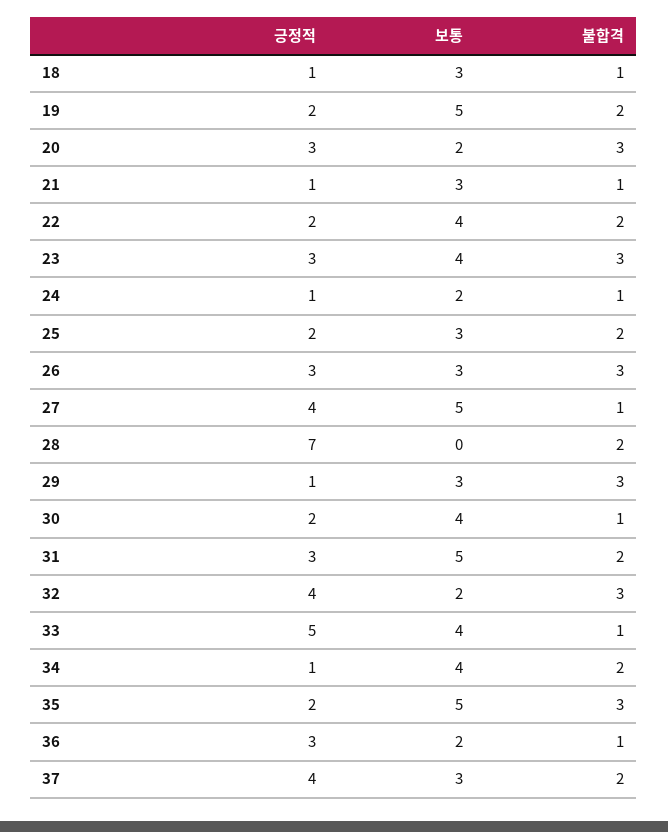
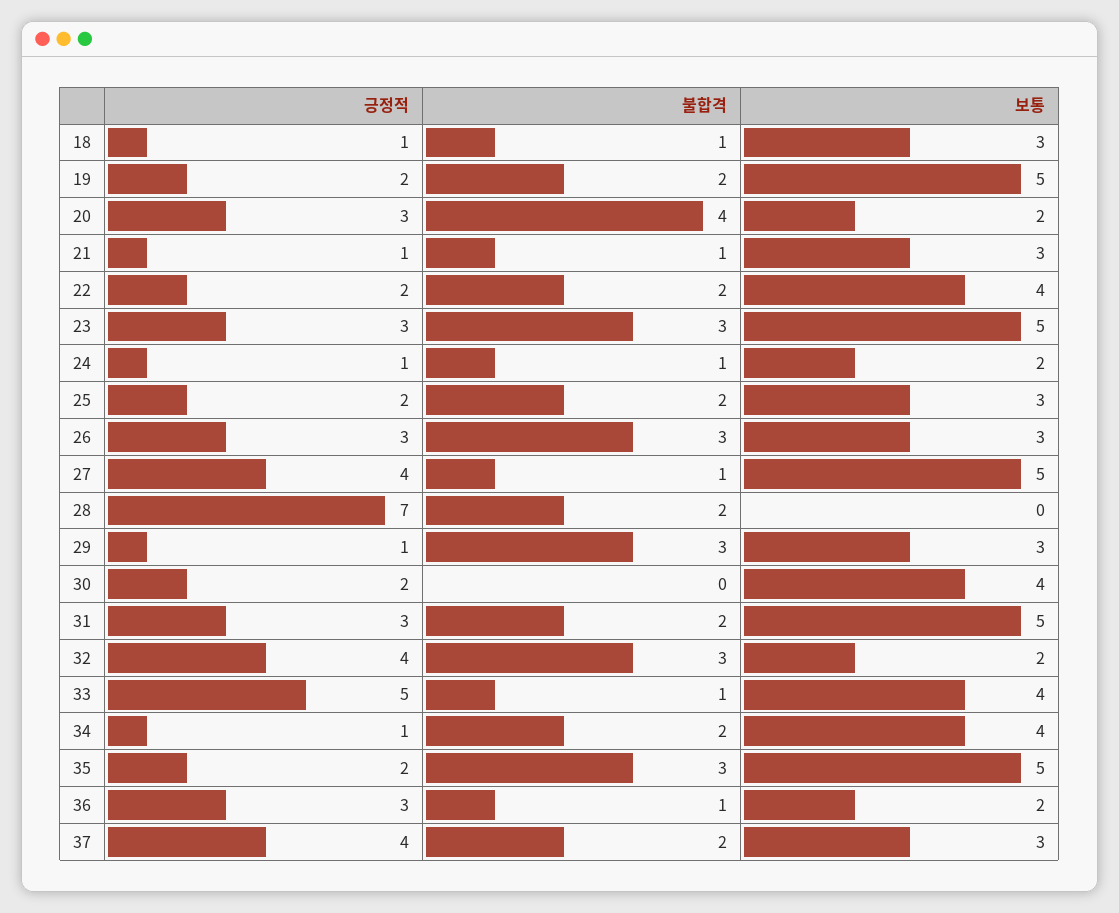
  {
    "긍정적": {
      "18": 1,
      "19": 2,
      "20": 3,
      "21": 1,
      "22": 2,
      "23": 3,
      "24": 1,
      "25": 2,
      "26": 3,
      "27": 4,
      "28": 7,
      "29": 1,
      "30": 2,
      "31": 3,
      "32": 4,
      "33": 5,
      "34": 1,
      "35": 2,
      "36": 3,
      "37": 4
    },
    "보통": {
      "18": 3,
      "19": 5,
      "20": 2,
      "21": 3,
      "22": 4,
-     "23": 4,
+     "23": 5,
      "24": 2,
      "25": 3,
      "26": 3,
      "27": 5,
      "28": 0,
      "29": 3,
      "30": 4,
      "31": 5,
      "32": 2,
      "33": 4,
      "34": 4,
      "35": 5,
      "36": 2,
      "37": 3
    },
    "불합격": {
      "18": 1,
      "19": 2,
-     "20": 3,
+     "20": 4,
      "21": 1,
      "22": 2,
      "23": 3,
      "24": 1,
      "25": 2,
      "26": 3,
      "27": 1,
      "28": 2,
      "29": 3,
-     "30": 1,
+     "30": 0,
      "31": 2,
      "32": 3,
      "33": 1,
      "34": 2,
      "35": 3,
      "36": 1,
      "37": 2
    }
  }

